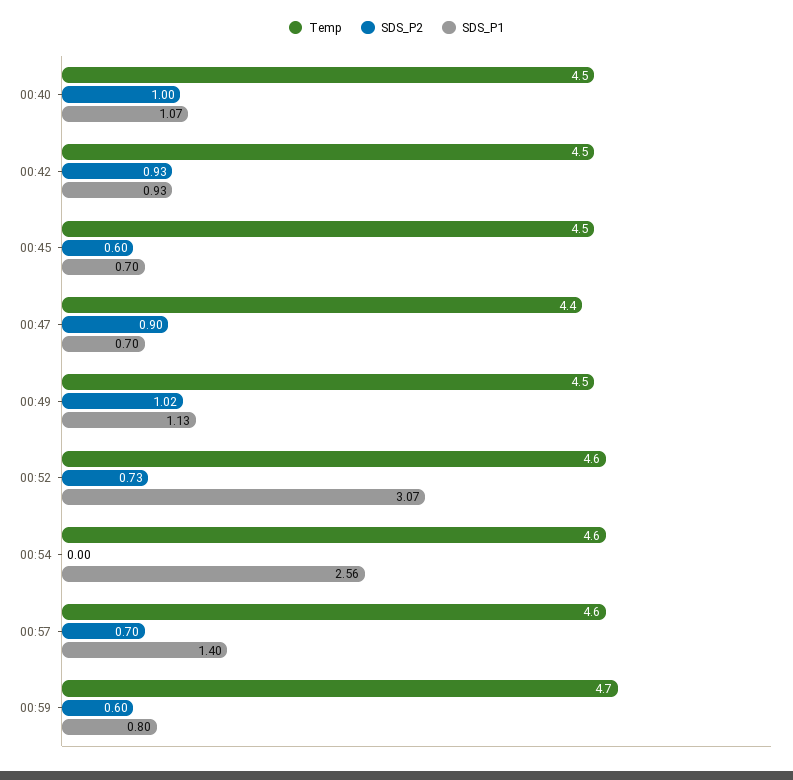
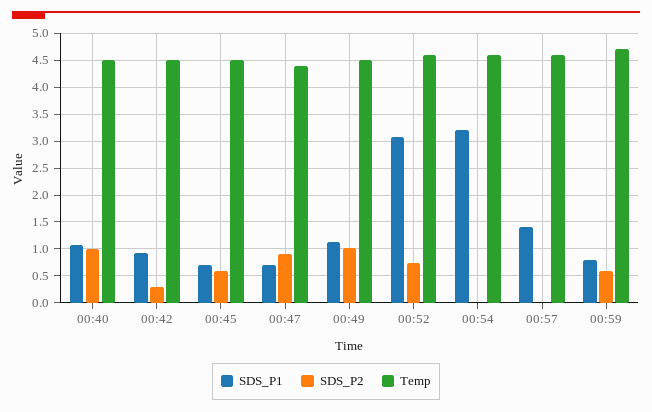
  {
    "Temp": {
      "00:40": 4.5,
      "00:42": 4.5,
      "00:45": 4.5,
      "00:47": 4.4,
      "00:49": 4.5,
      "00:52": 4.6,
      "00:54": 4.6,
      "00:57": 4.6,
      "00:59": 4.7
    },
    "SDS_P2": {
      "00:40": 1,
-     "00:42": 0.93,
+     "00:42": 0.25,
      "00:45": 0.6,
      "00:47": 0.9,
      "00:49": 1.02,
      "00:52": 0.73,
      "00:54": 0,
-     "00:57": 0.7,
+     "00:57": 0,
      "00:59": 0.6
    },
    "SDS_P1": {
      "00:40": 1.07,
      "00:42": 0.93,
      "00:45": 0.7,
      "00:47": 0.7,
      "00:49": 1.13,
      "00:52": 3.07,
-     "00:54": 2.56,
+     "00:54": 3.25,
      "00:57": 1.4,
      "00:59": 0.8
    }
  }

